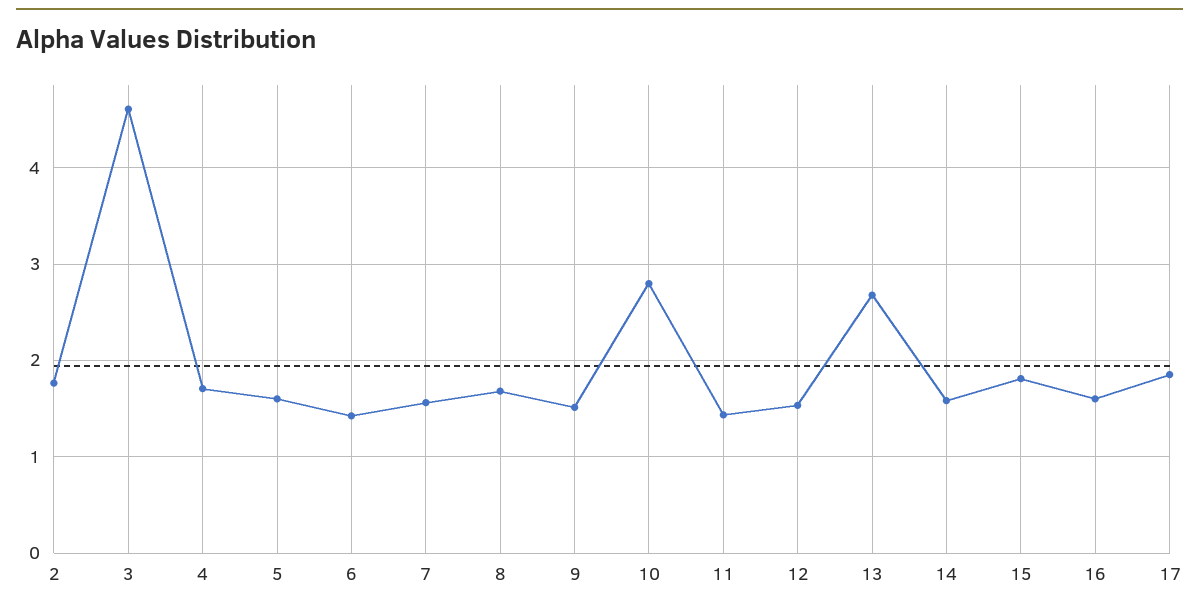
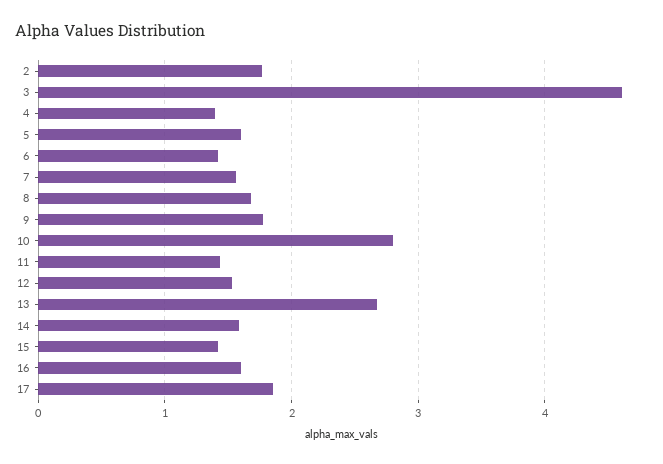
  {
    "2": 1.8,
    "3": 4.6,
-   "4": 1.7,
+   "4": 1.4,
    "5": 1.6,
    "6": 1.4,
    "7": 1.6,
    "8": 1.7,
-   "9": 1.5,
+   "9": 1.8,
    "10": 2.8,
    "11": 1.4,
    "12": 1.5,
    "13": 2.7,
    "14": 1.6,
-   "15": 1.8,
+   "15": 1.4,
    "16": 1.6,
    "17": 1.9
  }

